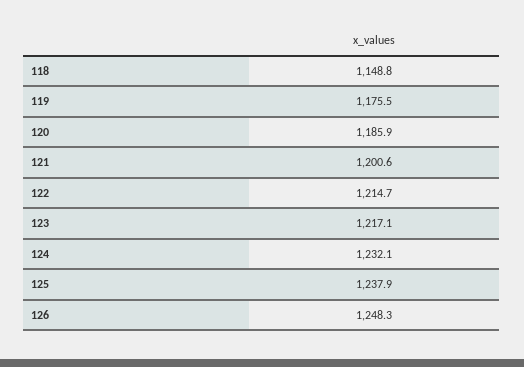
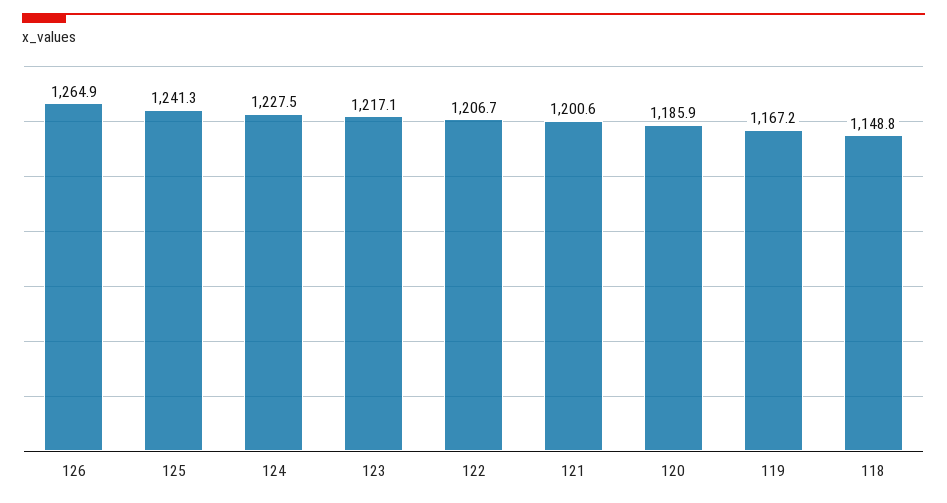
  {
    "118": 1148.8,
-   "119": 1175.5,
+   "119": 1167.2,
    "120": 1185.9,
    "121": 1200.6,
-   "122": 1214.7,
+   "122": 1206.7,
    "123": 1217.1,
-   "124": 1232.1,
+   "124": 1227.5,
-   "125": 1237.9,
+   "125": 1241.3,
-   "126": 1248.3
+   "126": 1264.9
  }

